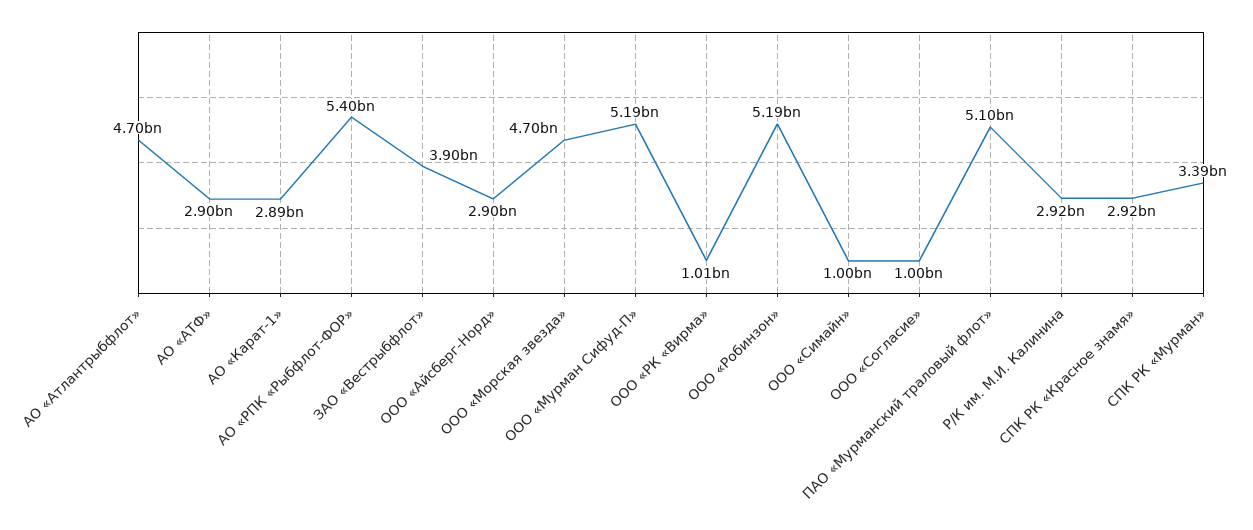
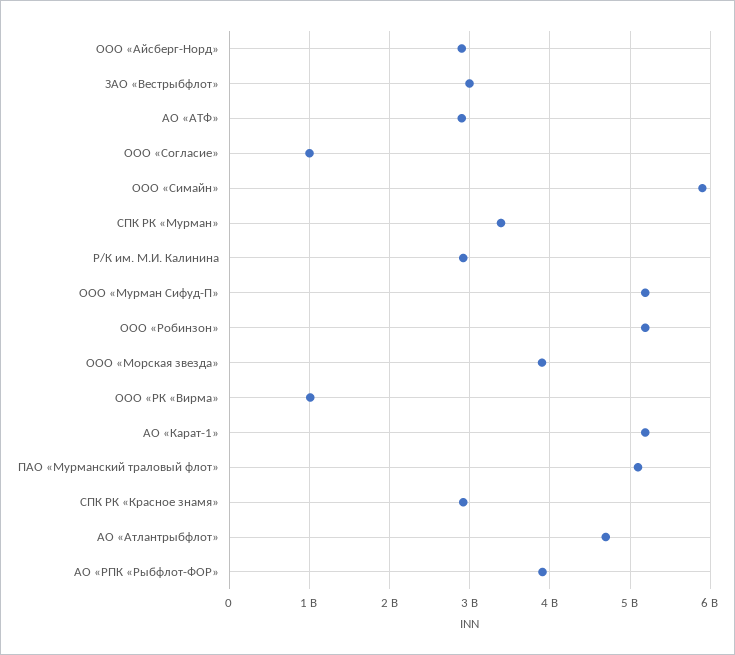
  {
    "АО «Атлантрыбфлот»": 4700000000,
    "АО «АТФ»": 2900000000,
-   "АО «Карат-1»": 2890000000,
+   "АО «Карат-1»": 5200000000,
-   "АО «РПК «Рыбфлот-ФОР»": 5400000000,
+   "АО «РПК «Рыбфлот-ФОР»": 3900000000,
-   "ЗАО «Вестрыбфлот»": 3900000000,
+   "ЗАО «Вестрыбфлот»": 3000000000,
    "ООО «Айсберг-Норд»": 2900000000,
-   "ООО «Морская звезда»": 4700000000,
+   "ООО «Морская звезда»": 3900000000,
    "ООО «Мурман Сифуд-П»": 5190000000,
    "ООО «РК «Вирма»": 1010000000,
    "ООО «Робинзон»": 5190000000,
-   "ООО «Симайн»": 1000000000,
+   "ООО «Симайн»": 5900000000,
    "ООО «Согласие»": 1000000000,
    "ПАО «Мурманский траловый флот»": 5100000000,
    "Р/К им. М.И. Калинина": 2920000000,
    "СПК РК «Красное знамя»": 2920000000,
    "СПК РК «Мурман»": 3390000000
  }

